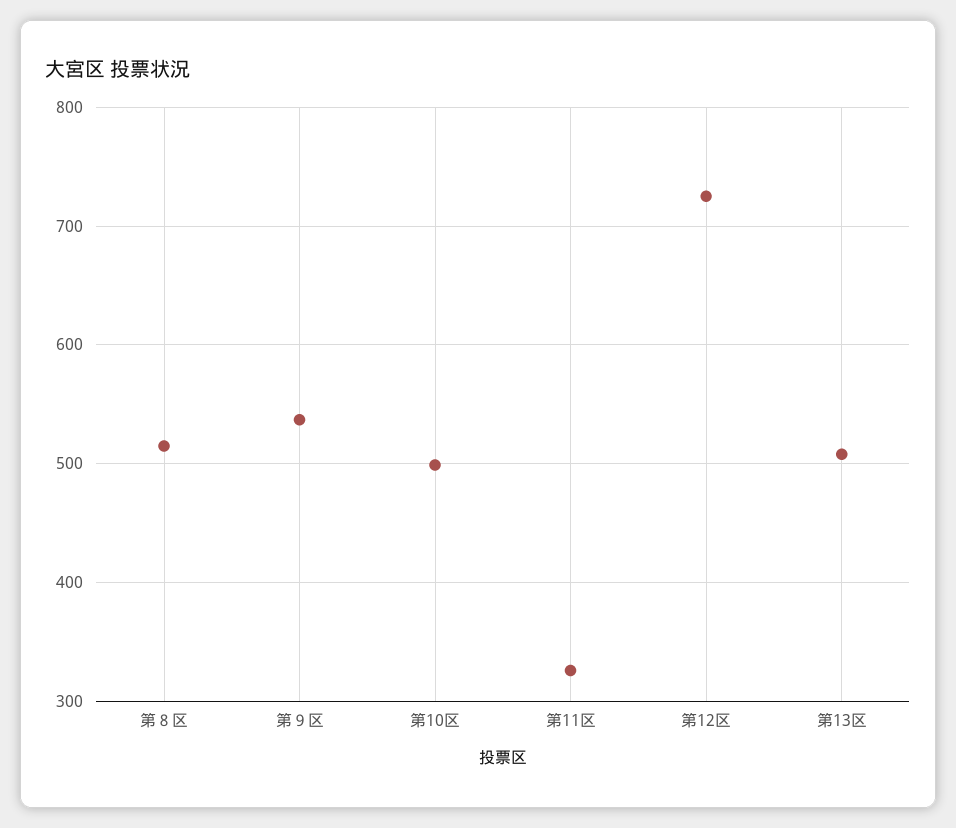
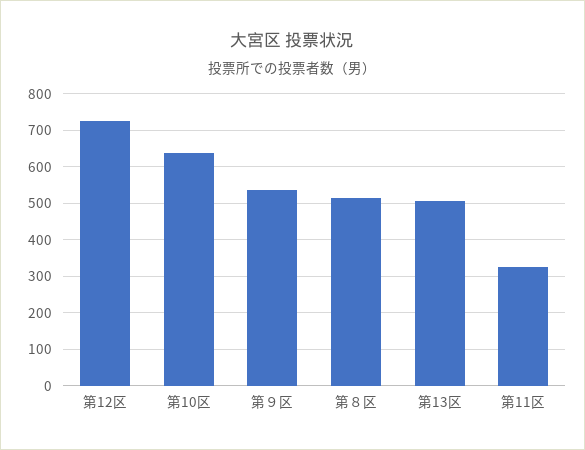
  {
    "第８区": 520,
    "第９区": 540,
-   "第10区": 500,
+   "第10区": 640,
    "第11区": 330,
    "第12区": 730,
    "第13区": 510
  }

